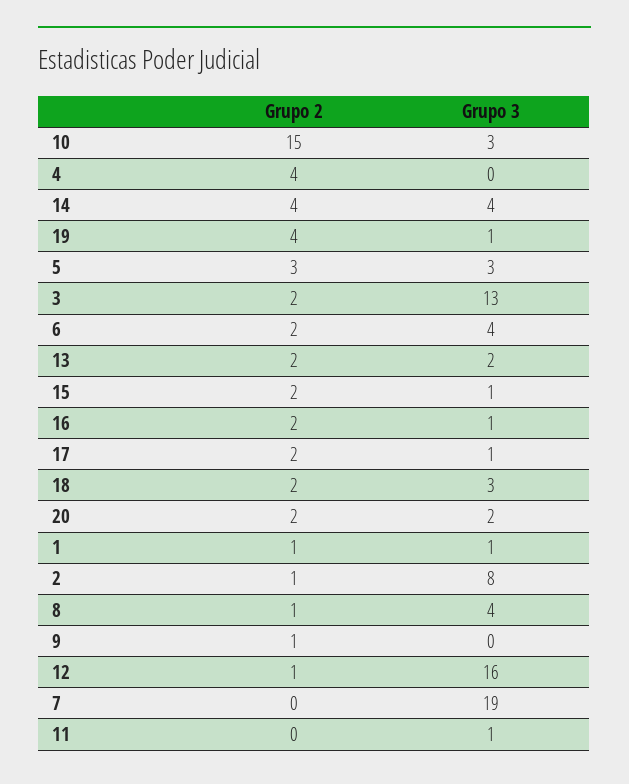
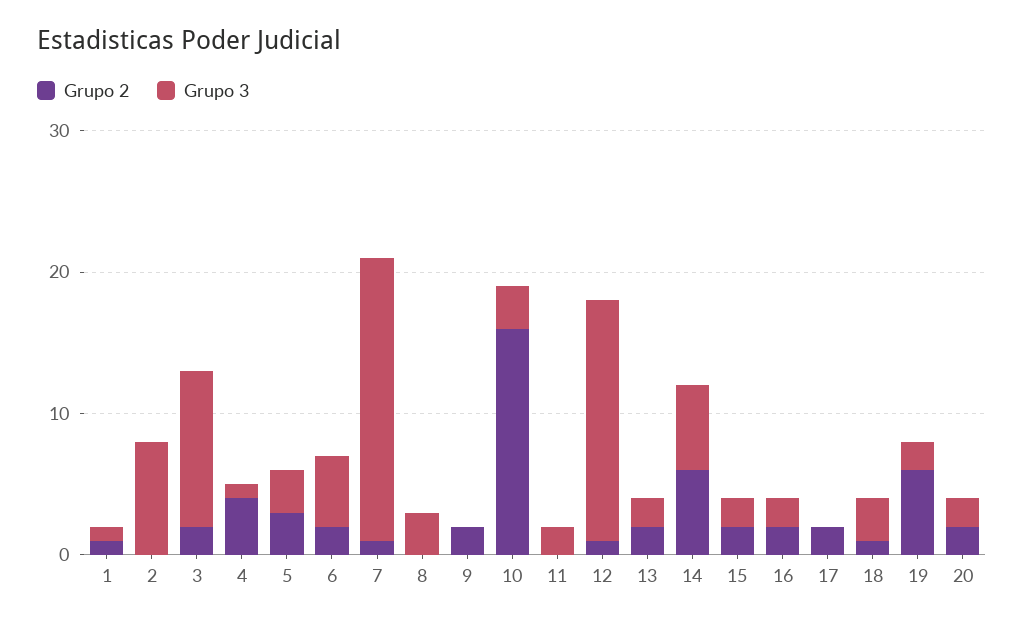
  {
    "Grupo 2": {
-     "10": 15,
+     "10": 16,
      "4": 4,
-     "14": 4,
+     "14": 6,
-     "19": 4,
+     "19": 6,
      "5": 3,
      "3": 2,
      "6": 2,
      "13": 2,
      "15": 2,
      "16": 2,
      "17": 2,
-     "18": 2,
+     "18": 1,
      "20": 2,
      "1": 1,
-     "2": 1,
+     "2": 0,
-     "8": 1,
+     "8": 0,
-     "9": 1,
+     "9": 2,
      "12": 1,
-     "7": 0,
+     "7": 1,
      "11": 0
    },
    "Grupo 3": {
      "10": 3,
-     "4": 0,
+     "4": 1,
-     "14": 4,
+     "14": 6,
-     "19": 1,
+     "19": 2,
      "5": 3,
-     "3": 13,
+     "3": 11,
-     "6": 4,
+     "6": 5,
      "13": 2,
-     "15": 1,
+     "15": 2,
-     "16": 1,
+     "16": 2,
-     "17": 1,
+     "17": 0,
      "18": 3,
      "20": 2,
      "1": 1,
      "2": 8,
-     "8": 4,
+     "8": 3,
      "9": 0,
-     "12": 16,
+     "12": 17,
-     "7": 19,
+     "7": 20,
-     "11": 1
+     "11": 2
    }
  }

